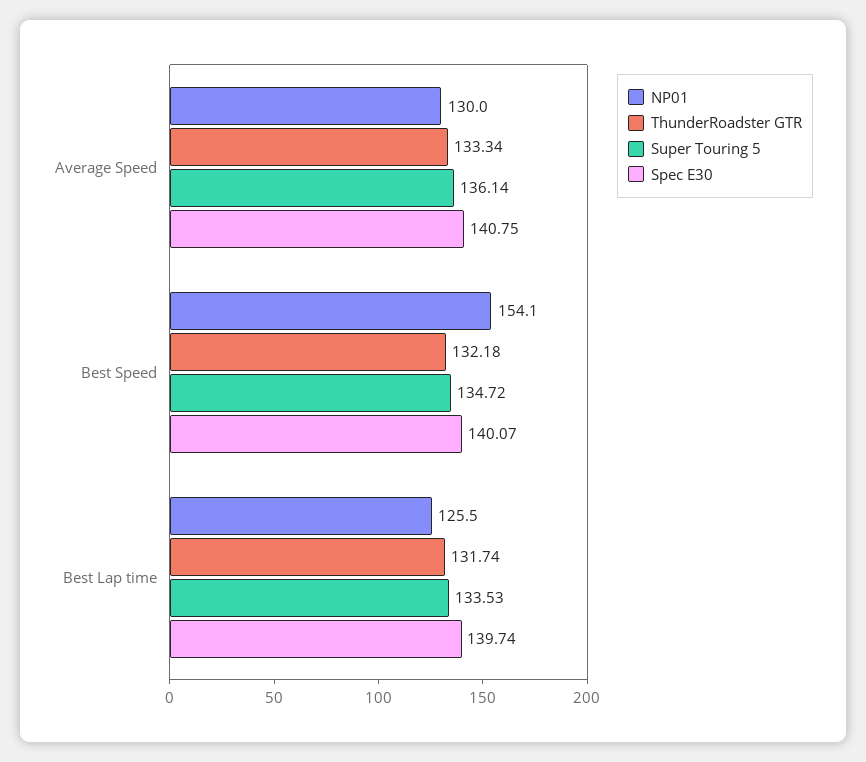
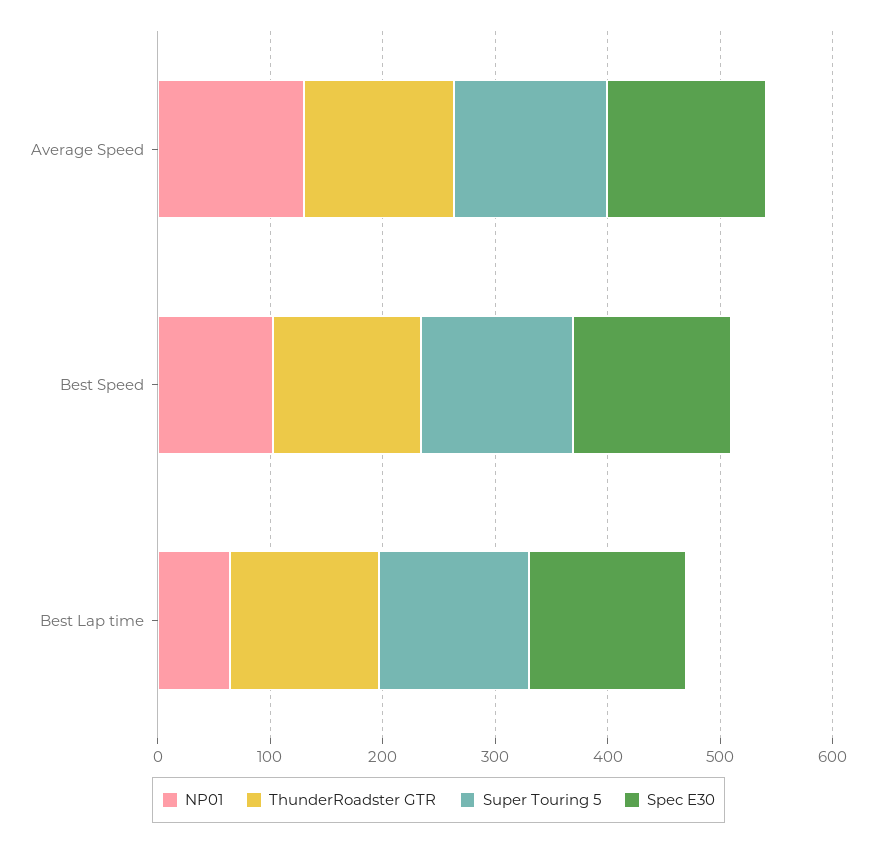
  {
    "NP01": {
      "Average Speed": 130,
-     "Best Speed": 154.1,
+     "Best Speed": 100,
-     "Best Lap time": 125.5
+     "Best Lap time": 60
    },
    "ThunderRoadster GTR": {
      "Average Speed": 133.34,
      "Best Speed": 132.18,
      "Best Lap time": 131.74
    },
    "Super Touring 5": {
      "Average Speed": 136.14,
      "Best Speed": 134.72,
      "Best Lap time": 133.53
    },
    "Spec E30": {
      "Average Speed": 140.75,
      "Best Speed": 140.07,
      "Best Lap time": 139.74
    }
  }

